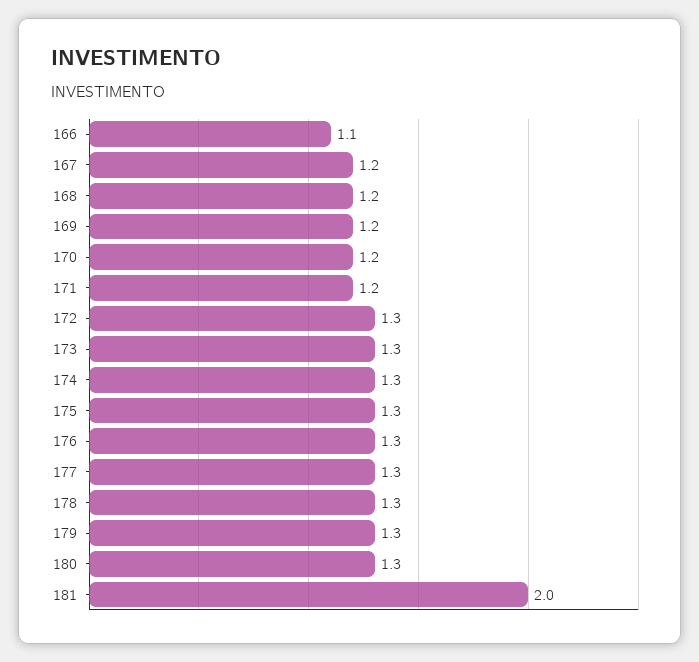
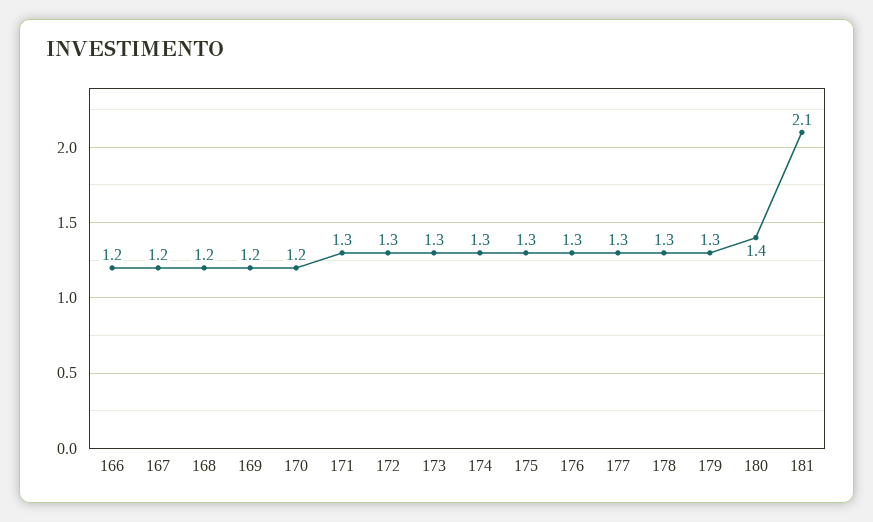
  {
-   "166": 1.1,
+   "166": 1.2,
    "167": 1.2,
    "168": 1.2,
    "169": 1.2,
    "170": 1.2,
-   "171": 1.2,
+   "171": 1.3,
    "172": 1.3,
    "173": 1.3,
    "174": 1.3,
    "175": 1.3,
    "176": 1.3,
    "177": 1.3,
    "178": 1.3,
    "179": 1.3,
-   "180": 1.3,
+   "180": 1.4,
-   "181": 2
+   "181": 2.1
  }

